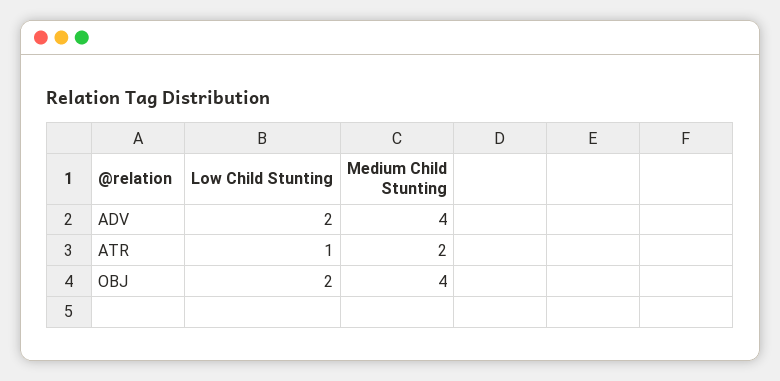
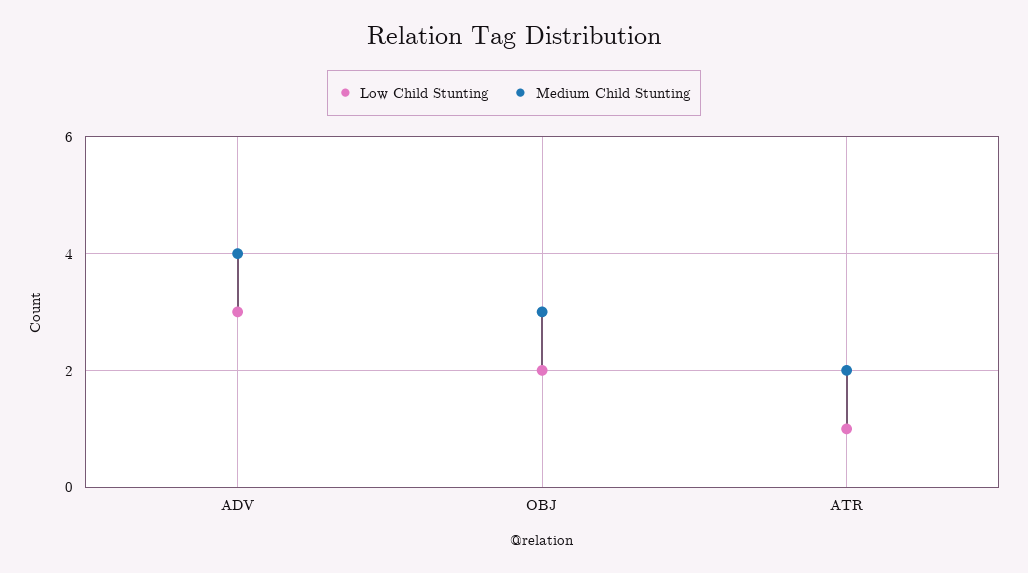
  {
    "Low Child Stunting": {
-     "ADV": 2,
+     "ADV": 3,
      "ATR": 1,
      "OBJ": 2
    },
    "Medium Child Stunting": {
      "ADV": 4,
      "ATR": 2,
-     "OBJ": 4
+     "OBJ": 3
    }
  }

